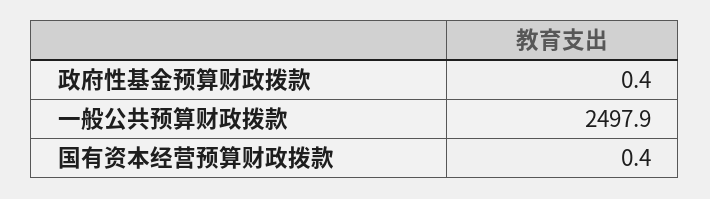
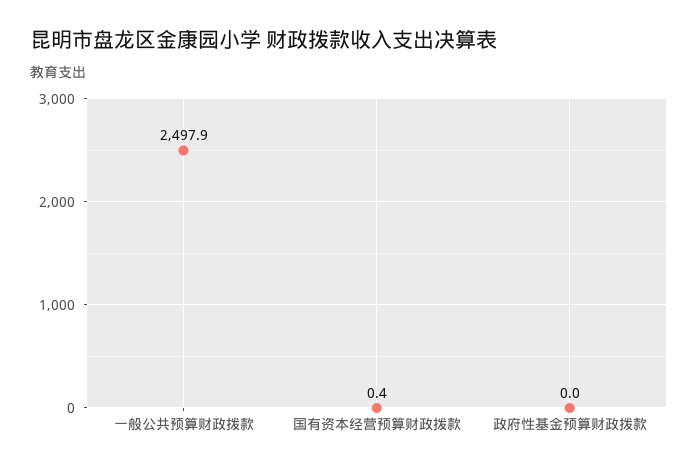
  {
-   "政府性基金预算财政拨款": 0.4,
+   "政府性基金预算财政拨款": 0,
    "一般公共预算财政拨款": 2497.9,
    "国有资本经营预算财政拨款": 0.4
  }

